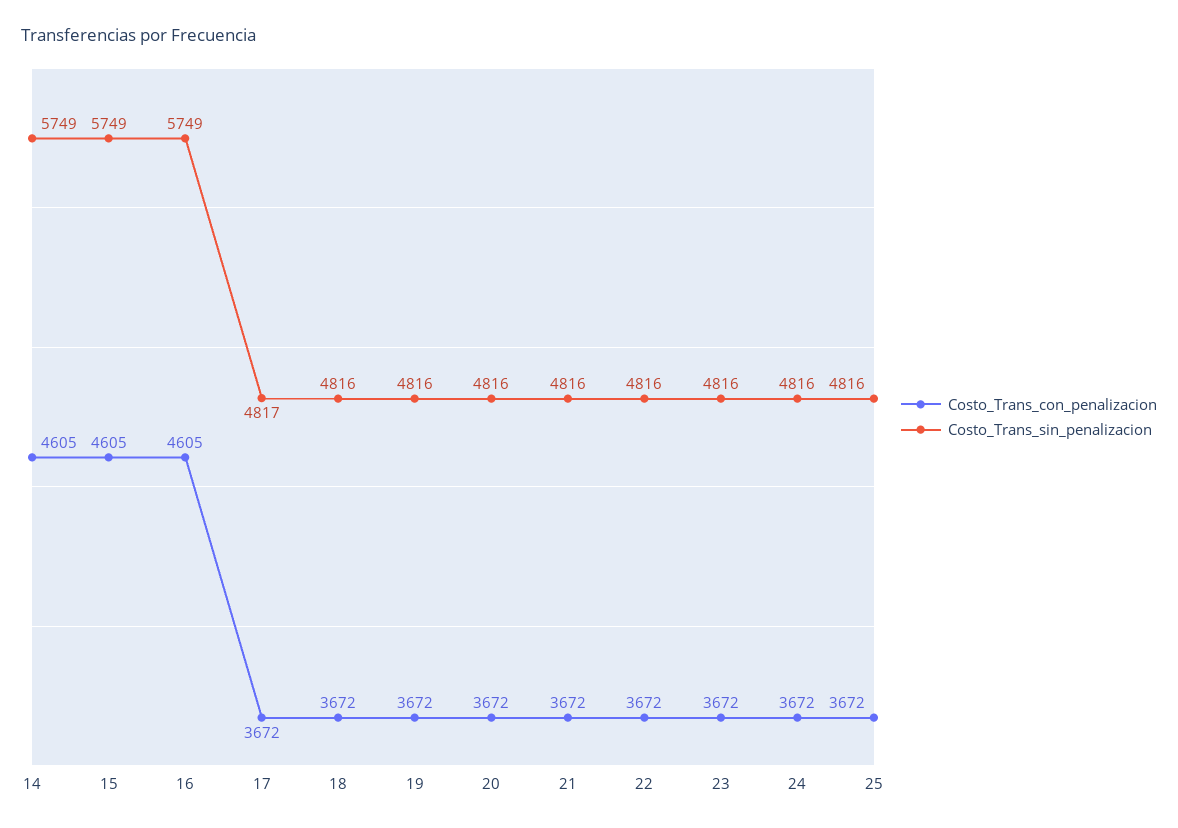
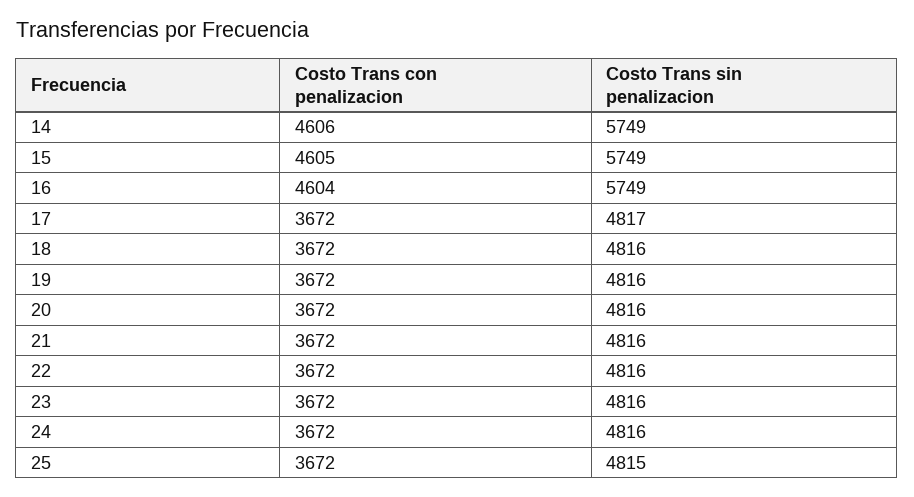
  {
    "Costo_Trans_con_penalizacion": {
-     "14": 4605,
+     "14": 4606,
      "15": 4605,
-     "16": 4605,
+     "16": 4604,
      "17": 3672,
      "18": 3672,
      "19": 3672,
      "20": 3672,
      "21": 3672,
      "22": 3672,
      "23": 3672,
      "24": 3672,
      "25": 3672
    },
    "Costo_Trans_sin_penalizacion": {
      "14": 5749,
      "15": 5749,
      "16": 5749,
      "17": 4817,
      "18": 4816,
      "19": 4816,
      "20": 4816,
      "21": 4816,
      "22": 4816,
      "23": 4816,
      "24": 4816,
-     "25": 4816
+     "25": 4815
    }
  }

